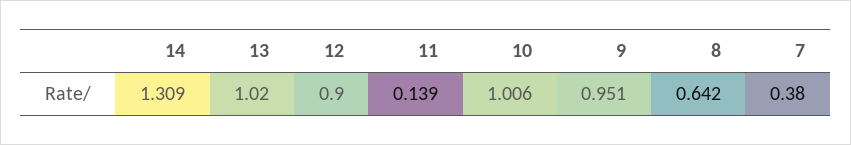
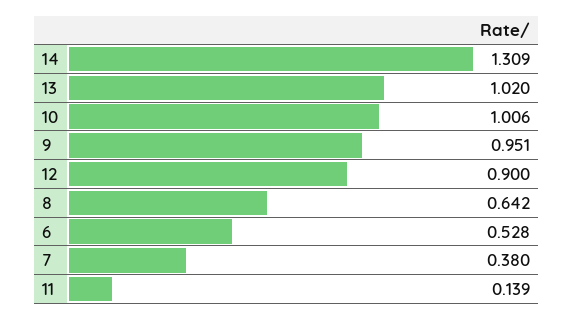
  {
    "14": 1.309,
    "13": 1.02,
    "12": 0.9,
    "11": 0.139,
    "10": 1.006,
    "9": 0.951,
    "8": 0.642,
-   "7": 0.38
+   "7": 0.38,
+   "6": 0.528
  }

